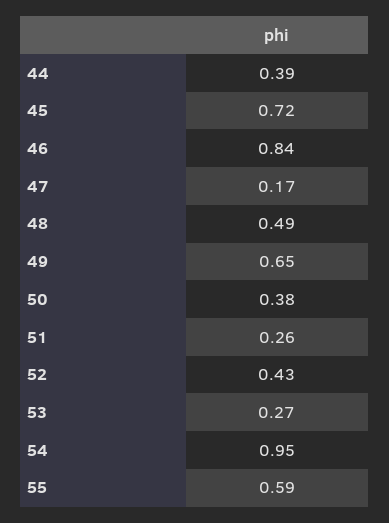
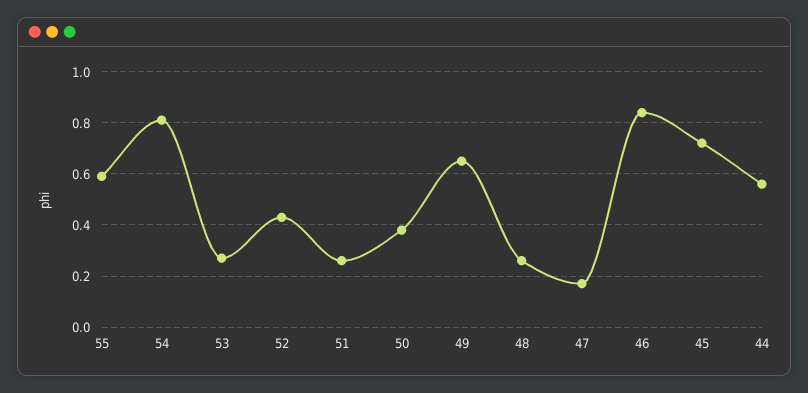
  {
-   "44": 0.39,
+   "44": 0.55,
    "45": 0.72,
    "46": 0.84,
    "47": 0.17,
-   "48": 0.49,
+   "48": 0.25,
    "49": 0.65,
    "50": 0.38,
    "51": 0.26,
    "52": 0.43,
    "53": 0.27,
-   "54": 0.95,
+   "54": 0.8,
    "55": 0.59
  }

